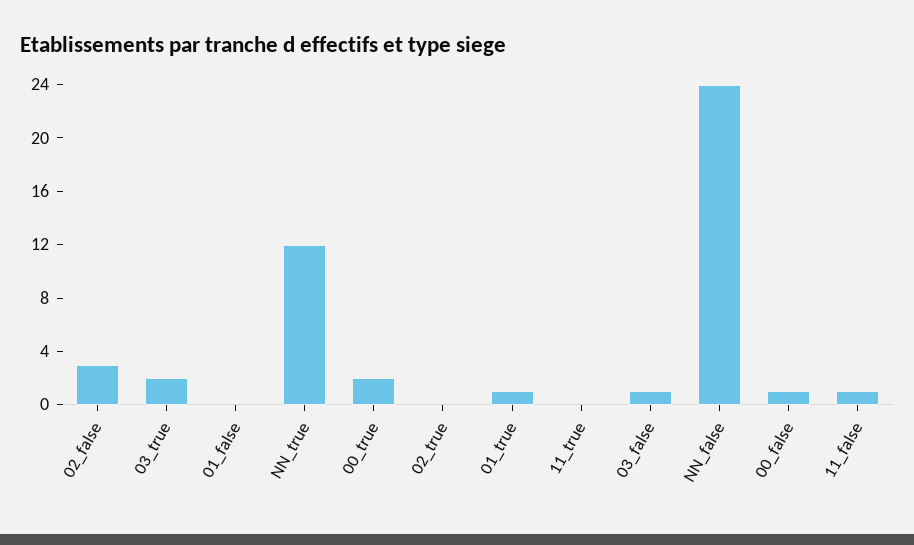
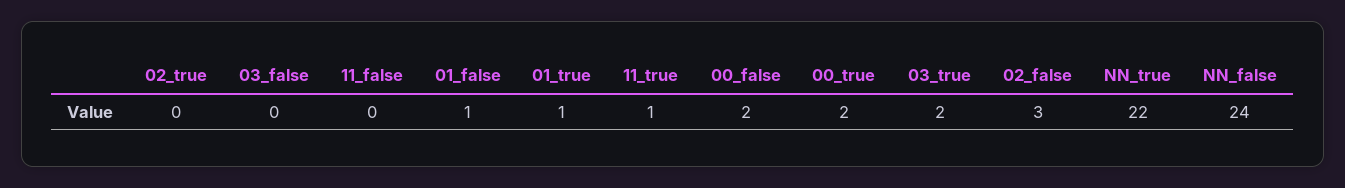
  {
    "02_false": 3,
    "03_true": 2,
-   "01_false": 0,
+   "01_false": 1,
-   "NN_true": 12,
+   "NN_true": 22,
    "00_true": 2,
    "02_true": 0,
    "01_true": 1,
-   "11_true": 0,
+   "11_true": 1,
-   "03_false": 1,
+   "03_false": 0,
    "NN_false": 24,
-   "00_false": 1,
+   "00_false": 2,
-   "11_false": 1
+   "11_false": 0
  }

